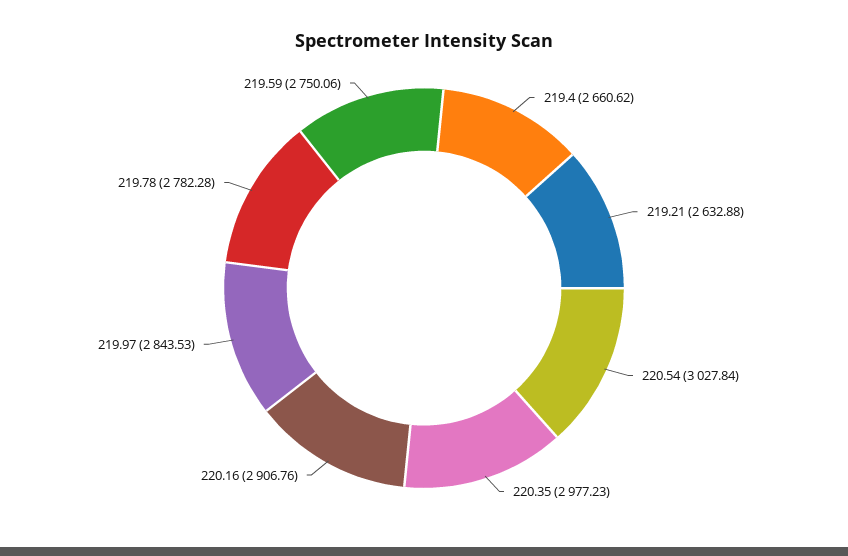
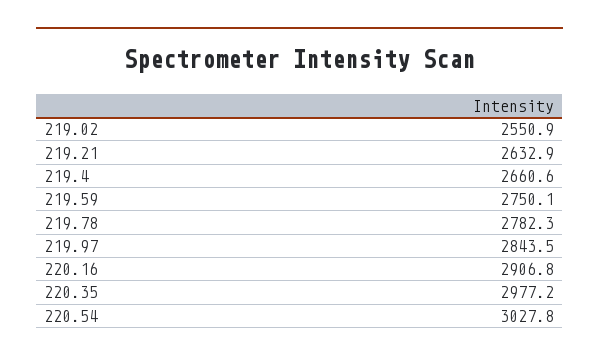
  {
    "219.4": 2660.62,
    "219.21": 2632.88,
    "220.54": 3027.84,
    "220.35": 2977.23,
    "220.16": 2906.76,
    "219.97": 2843.53,
    "219.78": 2782.28,
-   "219.59": 2750.06
+   "219.59": 2750.06,
+   "219.02": 2550.9
  }

